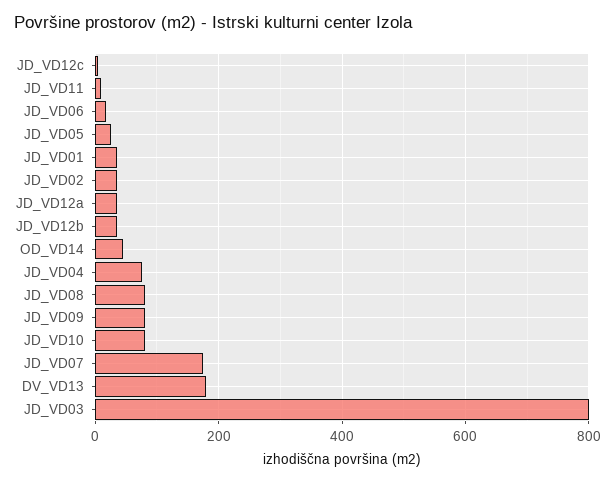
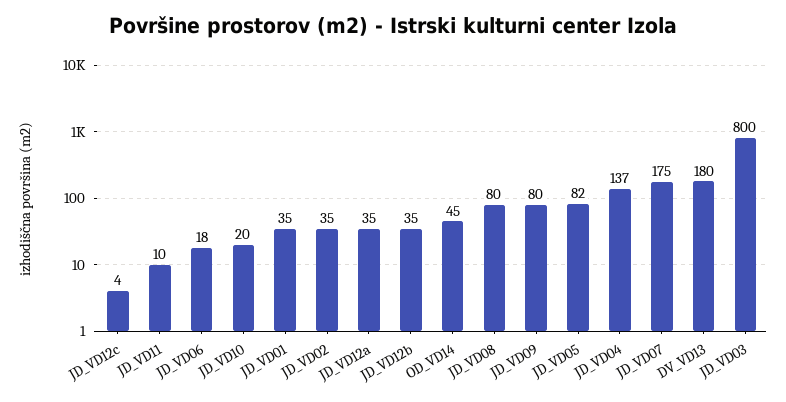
  {
    "JD_VD12c": 4,
    "JD_VD11": 10,
    "JD_VD06": 18,
-   "JD_VD05": 20,
+   "JD_VD05": 82,
    "JD_VD01": 35,
    "JD_VD02": 35,
    "JD_VD12a": 35,
    "JD_VD12b": 35,
    "OD_VD14": 45,
-   "JD_VD04": 80,
+   "JD_VD04": 137,
    "JD_VD08": 80,
    "JD_VD09": 80,
-   "JD_VD10": 80,
+   "JD_VD10": 20,
    "JD_VD07": 175,
    "DV_VD13": 180,
    "JD_VD03": 800
  }

